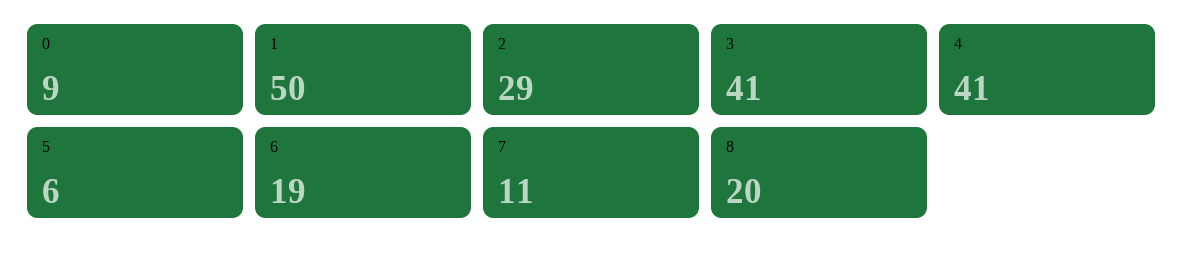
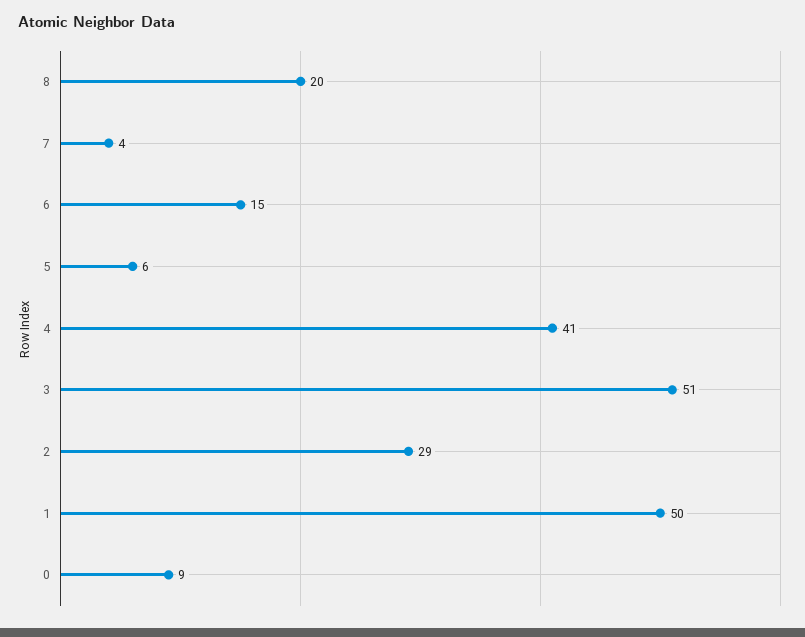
  {
    "0": 9,
    "1": 50,
    "2": 29,
-   "3": 41,
+   "3": 51,
    "4": 41,
    "5": 6,
-   "6": 19,
+   "6": 15,
-   "7": 11,
+   "7": 4,
    "8": 20
  }

